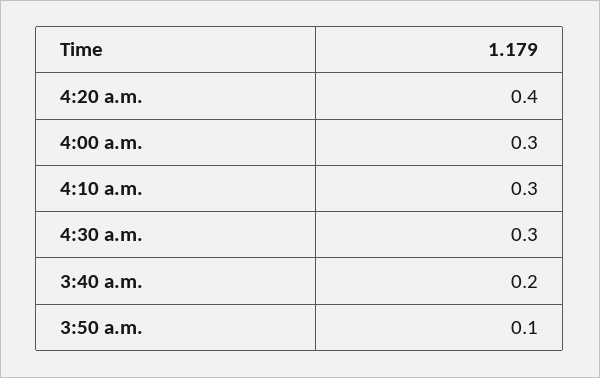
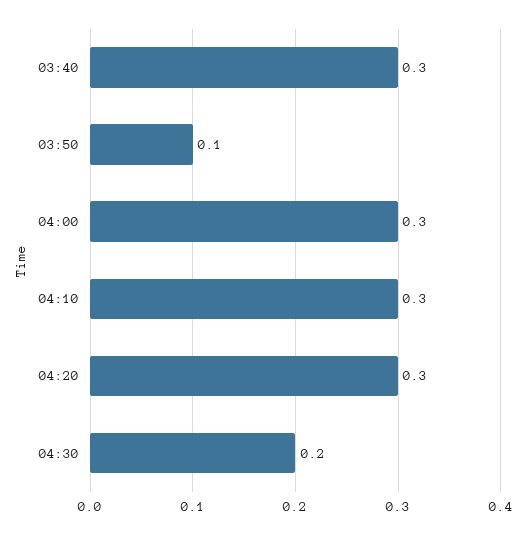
  {
-   "4:20 a.m.": 0.4,
+   "4:20 a.m.": 0.3,
    "4:00 a.m.": 0.3,
    "4:10 a.m.": 0.3,
-   "4:30 a.m.": 0.3,
+   "4:30 a.m.": 0.2,
-   "3:40 a.m.": 0.2,
+   "3:40 a.m.": 0.3,
    "3:50 a.m.": 0.1
  }

